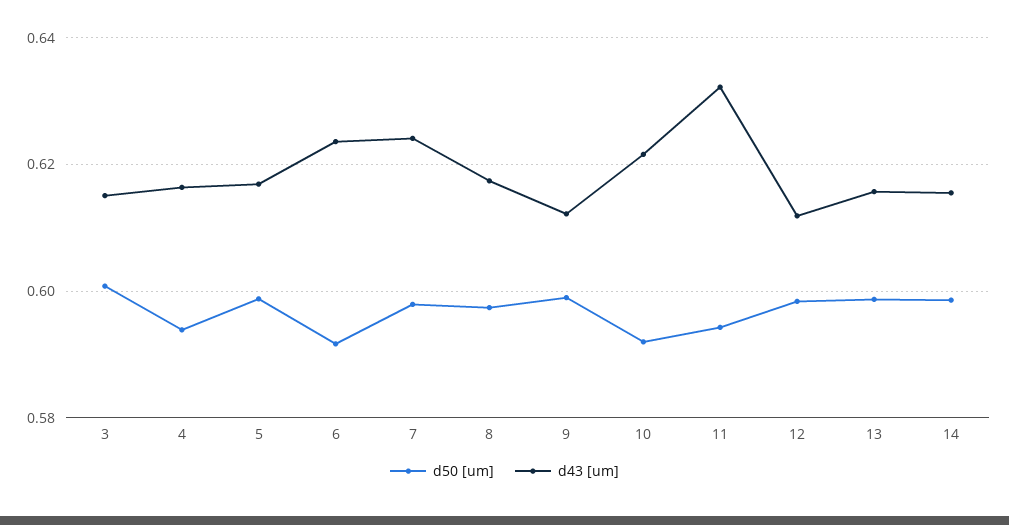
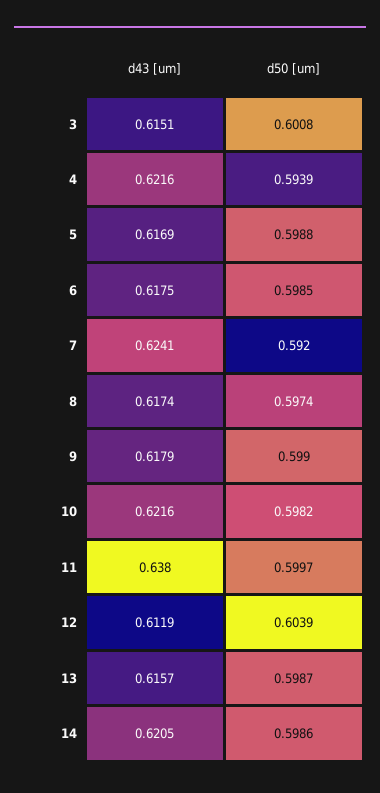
  {
    "d50 [um]": {
      "3": 0.6008,
      "4": 0.5939,
      "5": 0.5988,
-     "6": 0.592,
+     "6": 0.5985,
-     "7": 0.598,
+     "7": 0.592,
      "8": 0.5974,
      "9": 0.599,
-     "10": 0.592,
+     "10": 0.5982,
-     "11": 0.594,
+     "11": 0.5997,
-     "12": 0.598,
+     "12": 0.6039,
      "13": 0.5987,
      "14": 0.5986
    },
    "d43 [um]": {
      "3": 0.6151,
-     "4": 0.616,
+     "4": 0.6216,
      "5": 0.6169,
-     "6": 0.624,
+     "6": 0.6175,
      "7": 0.6241,
      "8": 0.6174,
-     "9": 0.612,
+     "9": 0.6179,
      "10": 0.6216,
-     "11": 0.632,
+     "11": 0.638,
      "12": 0.6119,
      "13": 0.6157,
-     "14": 0.616
+     "14": 0.6205
    }
  }

